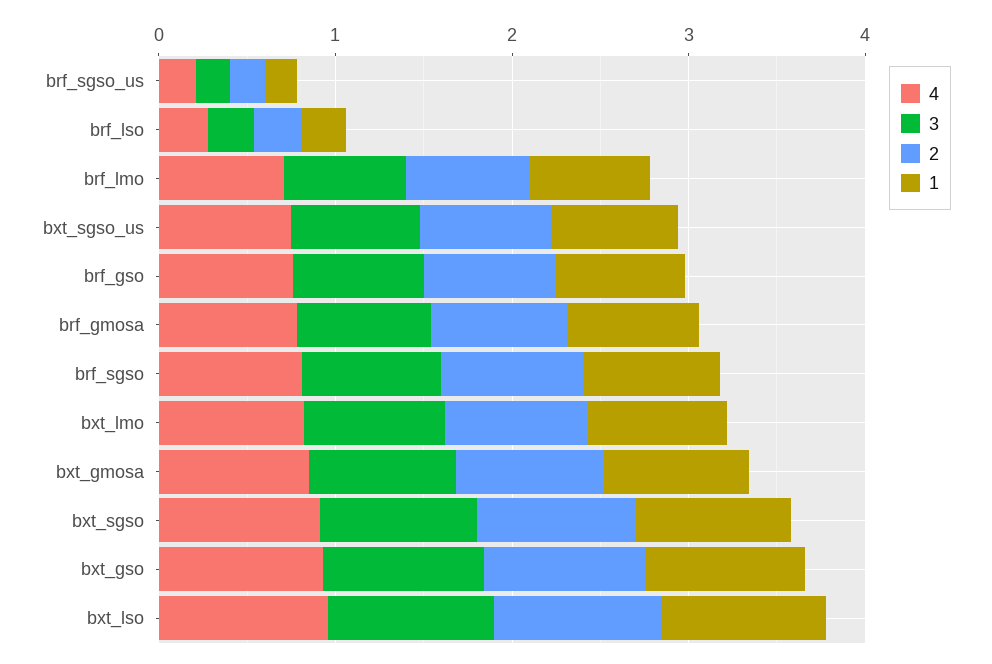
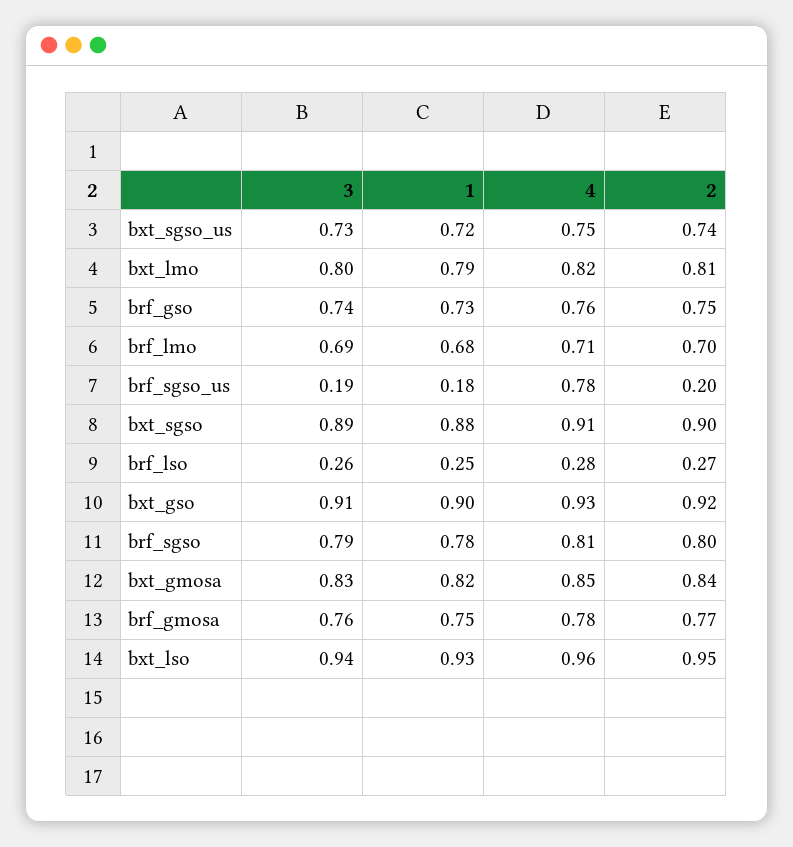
  {
    "4": {
-     "brf_sgso_us": 0.2,
+     "brf_sgso_us": 0.78,
      "brf_lso": 0.28,
      "brf_lmo": 0.71,
      "bxt_sgso_us": 0.75,
      "brf_gso": 0.76,
      "brf_gmosa": 0.78,
      "brf_sgso": 0.81,
      "bxt_lmo": 0.82,
      "bxt_gmosa": 0.85,
      "bxt_sgso": 0.91,
      "bxt_gso": 0.93,
      "bxt_lso": 0.96
    },
    "3": {
      "brf_sgso_us": 0.19,
      "brf_lso": 0.26,
      "brf_lmo": 0.69,
      "bxt_sgso_us": 0.73,
      "brf_gso": 0.74,
      "brf_gmosa": 0.76,
      "brf_sgso": 0.79,
      "bxt_lmo": 0.8,
      "bxt_gmosa": 0.83,
      "bxt_sgso": 0.89,
      "bxt_gso": 0.91,
      "bxt_lso": 0.94
    },
    "2": {
      "brf_sgso_us": 0.2,
      "brf_lso": 0.27,
      "brf_lmo": 0.7,
      "bxt_sgso_us": 0.74,
      "brf_gso": 0.75,
      "brf_gmosa": 0.77,
      "brf_sgso": 0.8,
      "bxt_lmo": 0.81,
      "bxt_gmosa": 0.84,
      "bxt_sgso": 0.9,
      "bxt_gso": 0.92,
      "bxt_lso": 0.95
    },
    "1": {
      "brf_sgso_us": 0.18,
      "brf_lso": 0.25,
      "brf_lmo": 0.68,
      "bxt_sgso_us": 0.72,
      "brf_gso": 0.73,
      "brf_gmosa": 0.75,
      "brf_sgso": 0.78,
      "bxt_lmo": 0.79,
      "bxt_gmosa": 0.82,
      "bxt_sgso": 0.88,
      "bxt_gso": 0.9,
      "bxt_lso": 0.93
    }
  }

